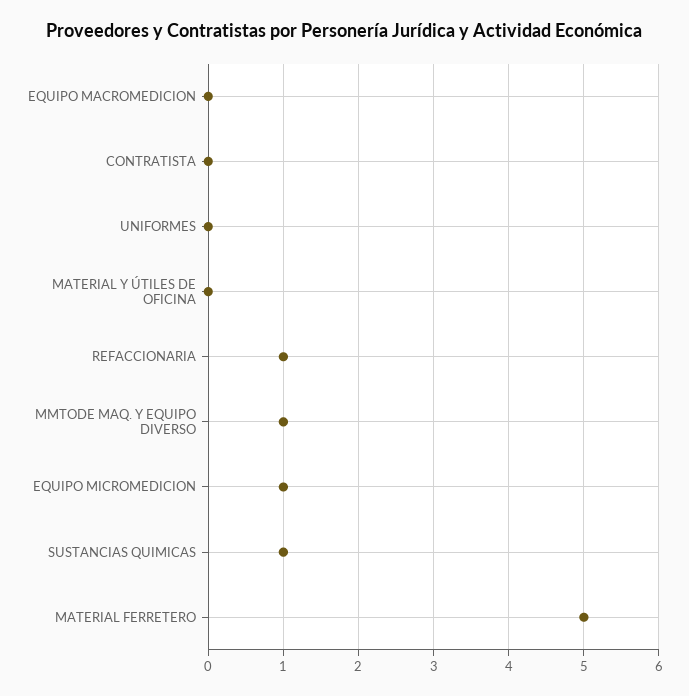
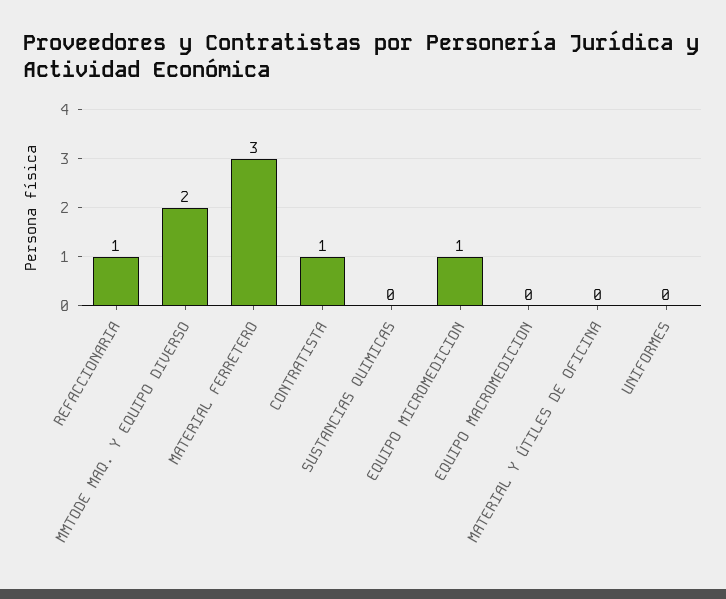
  {
    "EQUIPO MACROMEDICION": 0,
-   "CONTRATISTA": 0,
+   "CONTRATISTA": 1,
    "UNIFORMES": 0,
    "MATERIAL Y ÚTILES DE OFICINA": 0,
    "REFACCIONARIA": 1,
-   "MMTODE MAQ. Y EQUIPO DIVERSO": 1,
+   "MMTODE MAQ. Y EQUIPO DIVERSO": 2,
    "EQUIPO MICROMEDICION": 1,
-   "SUSTANCIAS QUIMICAS": 1,
+   "SUSTANCIAS QUIMICAS": 0,
-   "MATERIAL FERRETERO": 5
+   "MATERIAL FERRETERO": 3
  }

